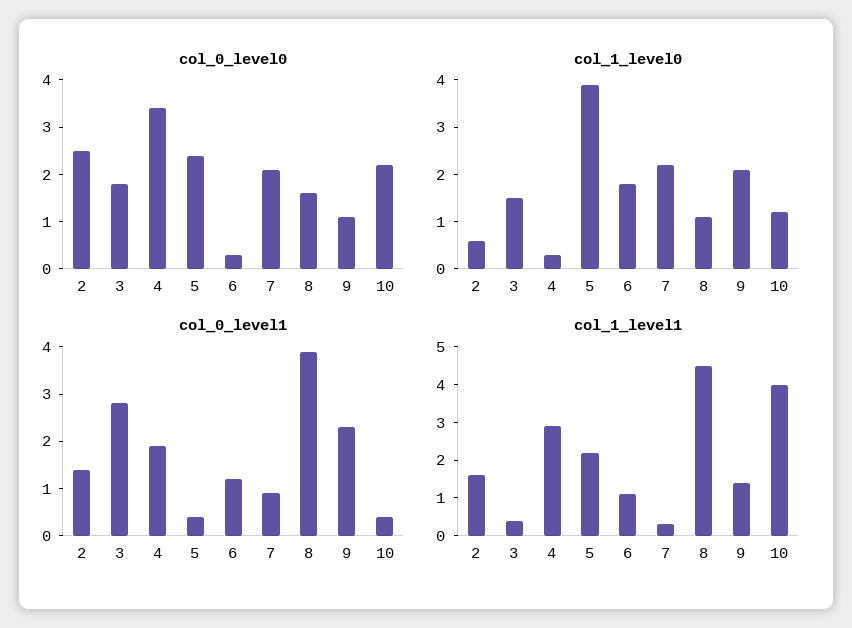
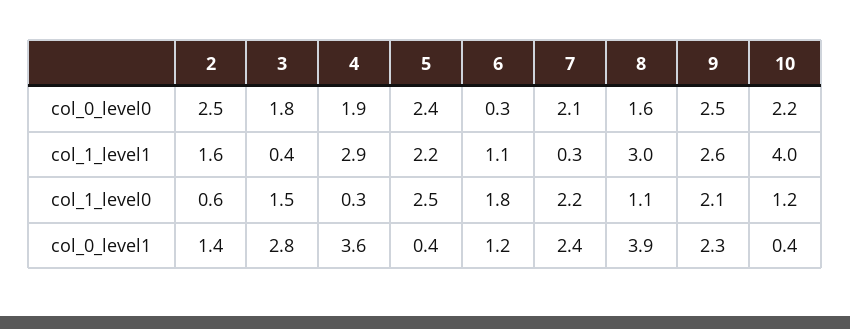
  {
    "col_0_level0": {
      "2": 2.5,
      "3": 1.8,
-     "4": 3.5,
+     "4": 1.9,
      "5": 2.4,
      "6": 0.3,
      "7": 2.1,
      "8": 1.6,
-     "9": 1,
+     "9": 2.5,
      "10": 2.2
    },
    "col_1_level0": {
      "2": 0.6,
      "3": 1.5,
      "4": 0.3,
-     "5": 4,
+     "5": 2.5,
      "6": 1.8,
      "7": 2.2,
      "8": 1.1,
      "9": 2.1,
      "10": 1.2
    },
    "col_0_level1": {
      "2": 1.4,
      "3": 2.8,
-     "4": 2,
+     "4": 3.6,
      "5": 0.4,
      "6": 1.2,
-     "7": 1,
+     "7": 2.4,
      "8": 3.9,
      "9": 2.3,
      "10": 0.4
    },
    "col_1_level1": {
      "2": 1.6,
      "3": 0.4,
      "4": 2.9,
      "5": 2.2,
      "6": 1.1,
      "7": 0.3,
-     "8": 4.5,
+     "8": 3,
-     "9": 1.5,
+     "9": 2.6,
      "10": 4
    }
  }

